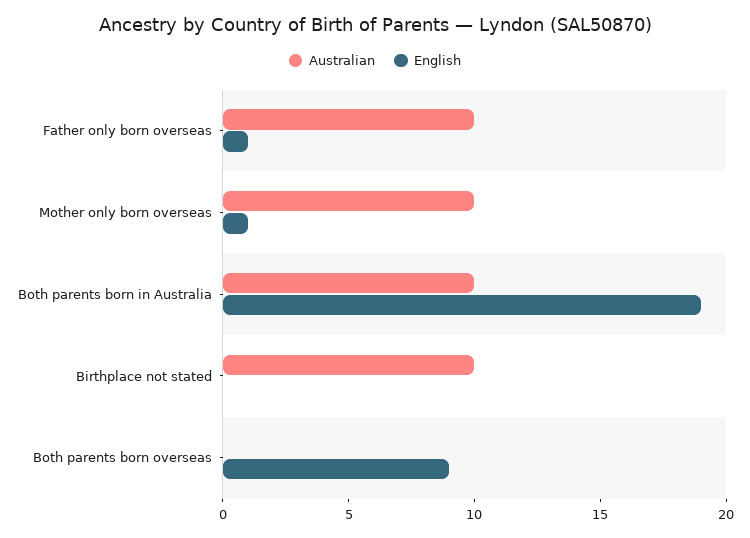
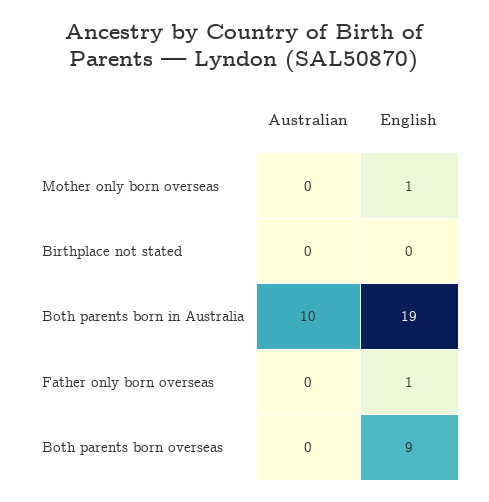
  {
    "Australian": {
-     "Father only born overseas": 10,
+     "Father only born overseas": 0,
-     "Mother only born overseas": 10,
+     "Mother only born overseas": 0,
      "Both parents born in Australia": 10,
-     "Birthplace not stated": 10,
+     "Birthplace not stated": 0,
      "Both parents born overseas": 0
    },
    "English": {
      "Father only born overseas": 1,
      "Mother only born overseas": 1,
      "Both parents born in Australia": 19,
      "Birthplace not stated": 0,
      "Both parents born overseas": 9
    }
  }

